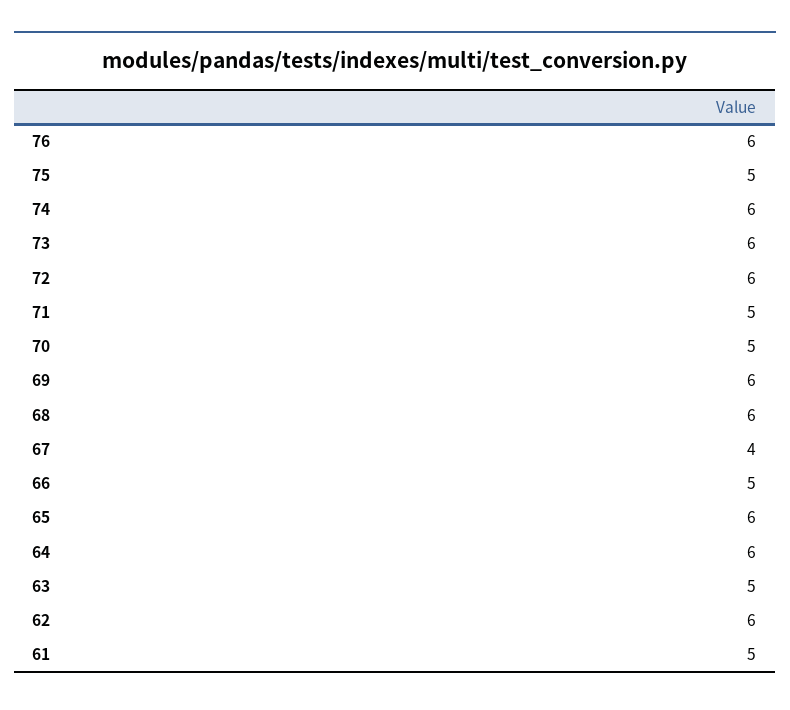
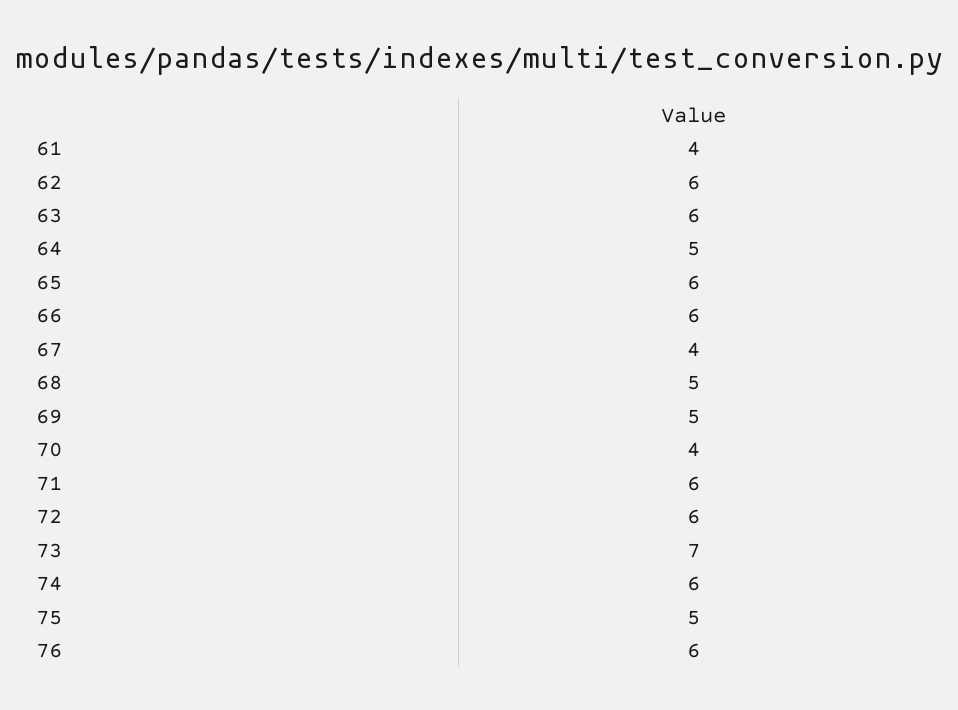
  {
    "76": 6,
    "75": 5,
    "74": 6,
-   "73": 6,
+   "73": 7,
    "72": 6,
-   "71": 5,
+   "71": 6,
-   "70": 5,
+   "70": 4,
-   "69": 6,
+   "69": 5,
-   "68": 6,
+   "68": 5,
    "67": 4,
-   "66": 5,
+   "66": 6,
    "65": 6,
-   "64": 6,
+   "64": 5,
-   "63": 5,
+   "63": 6,
    "62": 6,
-   "61": 5
+   "61": 4
  }

